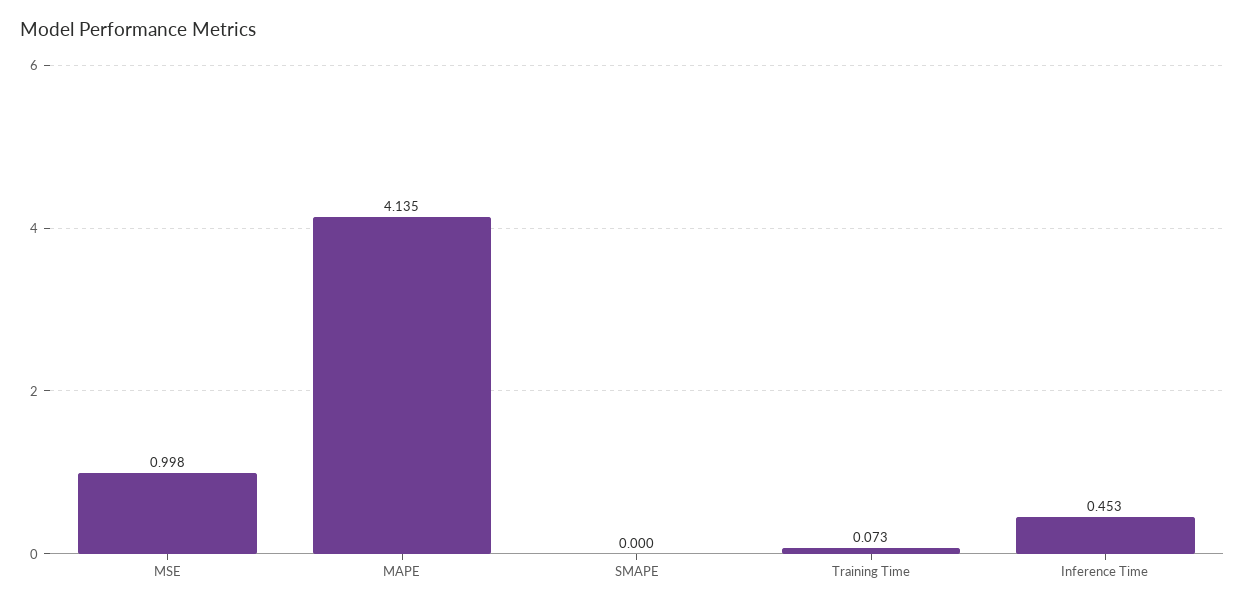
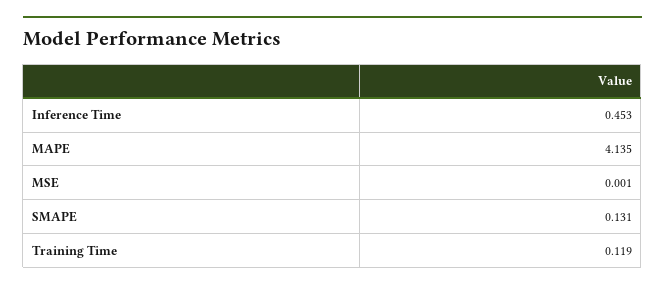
  {
-   "MSE": 0.998,
+   "MSE": 0.001,
    "MAPE": 4.135,
-   "SMAPE": 0,
+   "SMAPE": 0.131,
-   "Training Time": 0.073,
+   "Training Time": 0.119,
    "Inference Time": 0.453
  }

